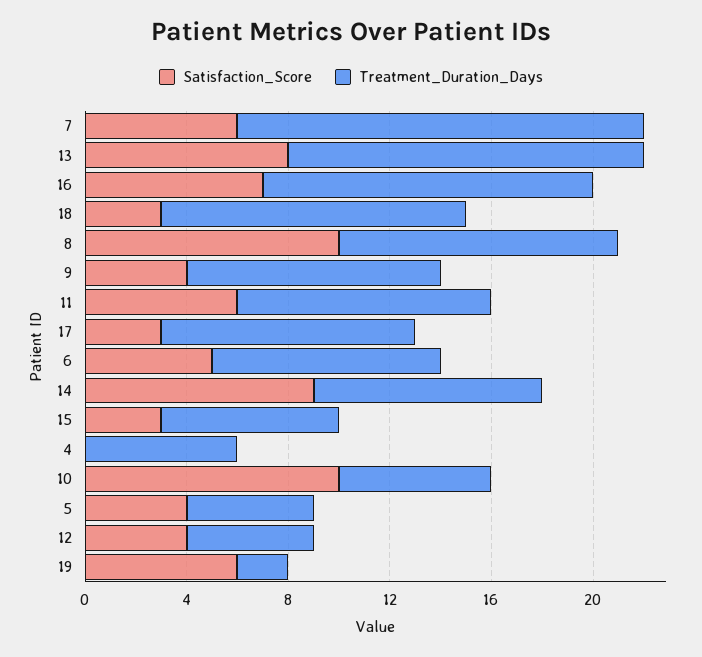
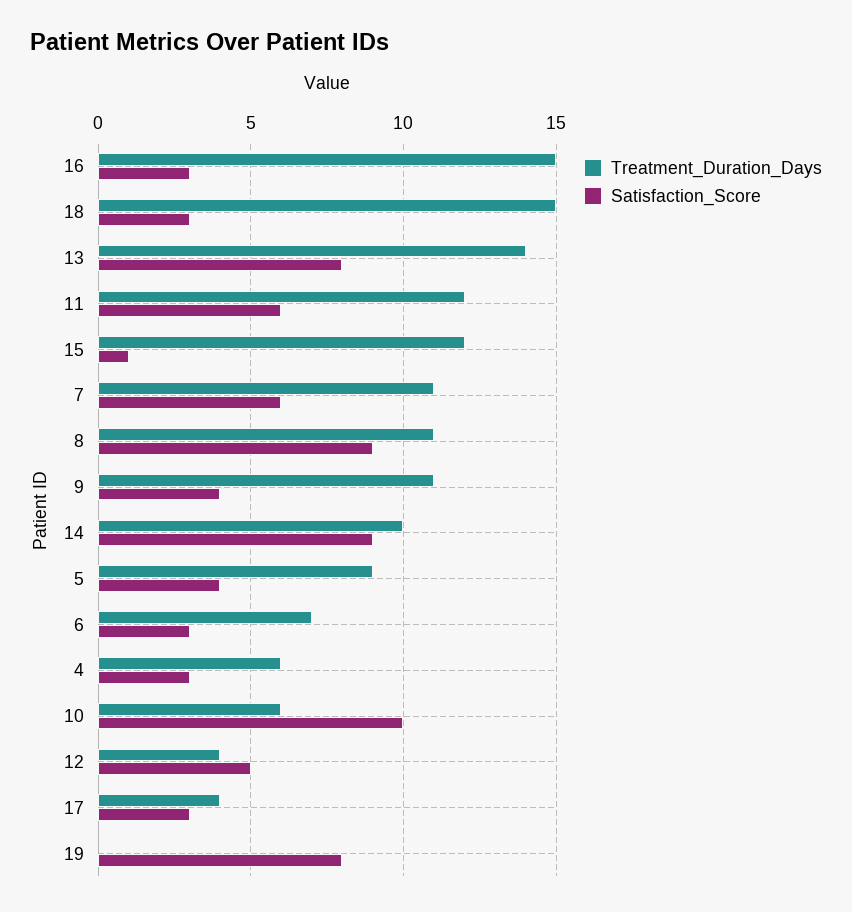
  {
    "Satisfaction_Score": {
      "7": 6,
      "13": 8,
-     "16": 7,
+     "16": 3,
      "18": 3,
-     "8": 10,
+     "8": 9,
      "9": 4,
      "11": 6,
      "17": 3,
-     "6": 5,
+     "6": 3,
      "14": 9,
-     "15": 3,
+     "15": 1,
-     "4": 0,
+     "4": 3,
      "10": 10,
      "5": 4,
-     "12": 4,
+     "12": 5,
-     "19": 6
+     "19": 8
    },
    "Treatment_Duration_Days": {
-     "7": 16,
+     "7": 11,
      "13": 14,
-     "16": 13,
+     "16": 15,
-     "18": 12,
+     "18": 15,
      "8": 11,
-     "9": 10,
+     "9": 11,
-     "11": 10,
+     "11": 12,
-     "17": 10,
+     "17": 4,
-     "6": 9,
+     "6": 7,
-     "14": 9,
+     "14": 10,
-     "15": 7,
+     "15": 12,
      "4": 6,
      "10": 6,
-     "5": 5,
+     "5": 9,
-     "12": 5,
+     "12": 4,
-     "19": 2
+     "19": 0
    }
  }

